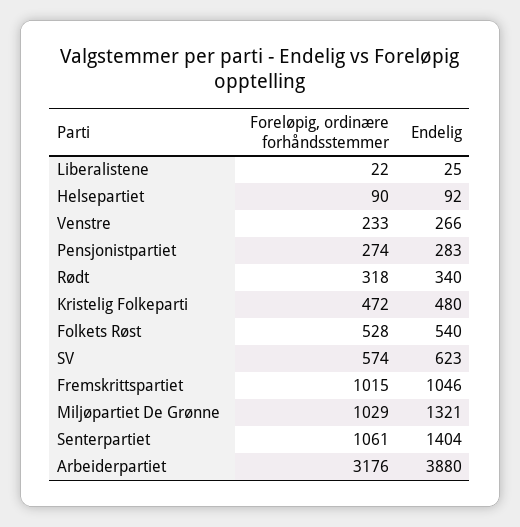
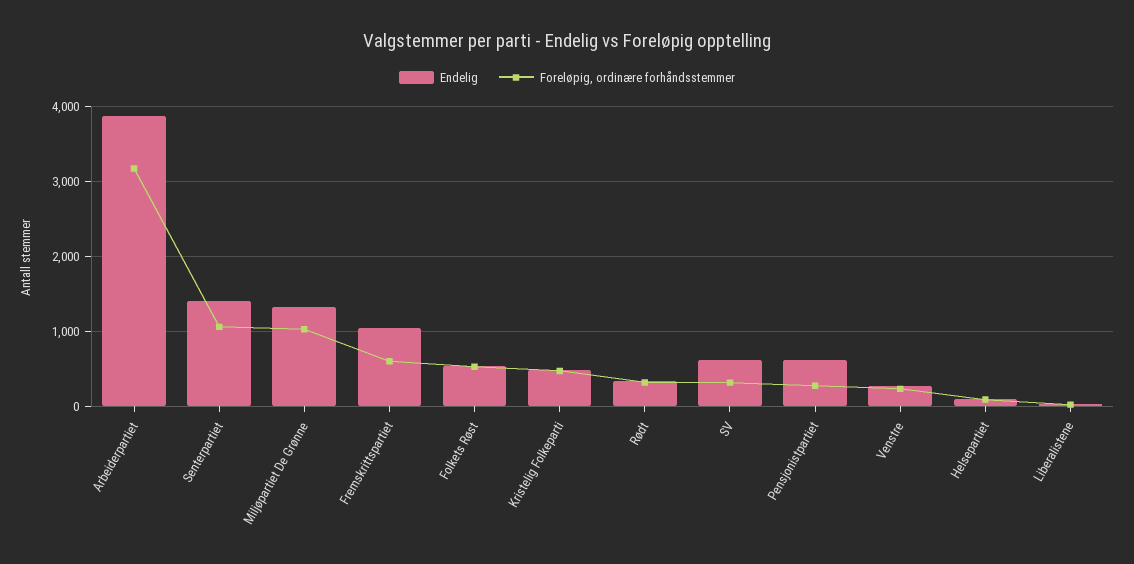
  {
    "Foreløpig, ordinære forhåndsstemmer": {
      "Liberalistene": 22,
      "Helsepartiet": 90,
      "Venstre": 233,
      "Pensjonistpartiet": 274,
      "Rødt": 318,
      "Kristelig Folkeparti": 472,
      "Folkets Røst": 528,
-     "SV": 574,
+     "SV": 300,
-     "Fremskrittspartiet": 1015,
+     "Fremskrittspartiet": 600,
      "Miljøpartiet De Grønne": 1029,
      "Senterpartiet": 1061,
      "Arbeiderpartiet": 3176
    },
    "Endelig": {
      "Liberalistene": 25,
      "Helsepartiet": 92,
      "Venstre": 266,
-     "Pensjonistpartiet": 283,
+     "Pensjonistpartiet": 600,
      "Rødt": 340,
      "Kristelig Folkeparti": 480,
      "Folkets Røst": 540,
      "SV": 623,
      "Fremskrittspartiet": 1046,
      "Miljøpartiet De Grønne": 1321,
      "Senterpartiet": 1404,
      "Arbeiderpartiet": 3880
    }
  }

